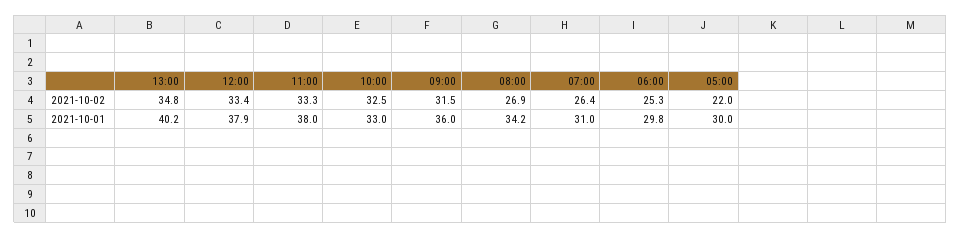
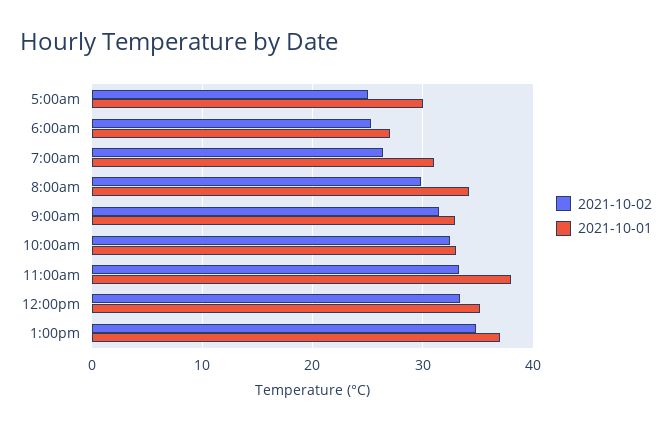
  {
    "2021-10-02": {
      "13:00": 34.8,
      "12:00": 33.4,
      "11:00": 33.3,
      "10:00": 32.5,
      "09:00": 31.5,
-     "08:00": 26.9,
+     "08:00": 30,
      "07:00": 26.4,
      "06:00": 25.3,
-     "05:00": 22
+     "05:00": 25
    },
    "2021-10-01": {
-     "13:00": 40.2,
+     "13:00": 37,
-     "12:00": 37.9,
+     "12:00": 35,
      "11:00": 38,
      "10:00": 33,
-     "09:00": 36,
+     "09:00": 33,
      "08:00": 34.2,
      "07:00": 31,
-     "06:00": 29.8,
+     "06:00": 27,
      "05:00": 30
    }
  }

